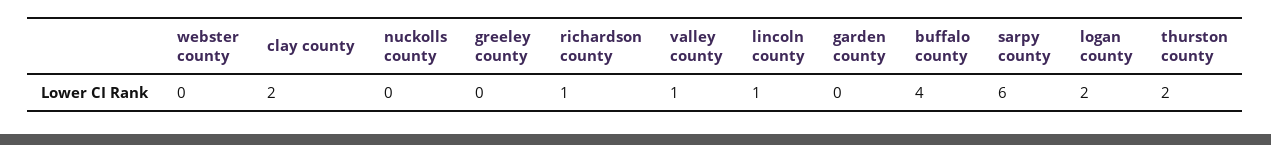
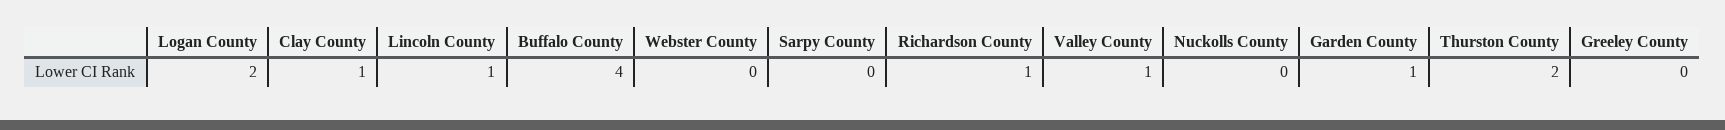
  {
    "webster county": 0,
-   "clay county": 2,
+   "clay county": 1,
    "nuckolls county": 0,
    "greeley county": 0,
    "richardson county": 1,
    "valley county": 1,
    "lincoln county": 1,
-   "garden county": 0,
+   "garden county": 1,
    "buffalo county": 4,
-   "sarpy county": 6,
+   "sarpy county": 0,
    "logan county": 2,
    "thurston county": 2
  }

